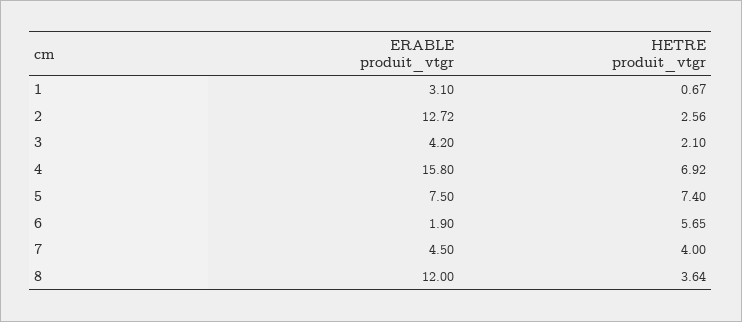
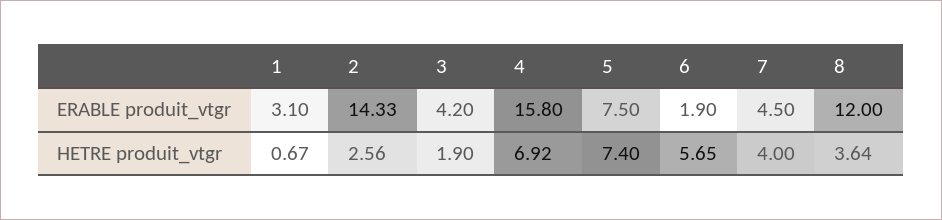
  {
    "ERABLE produit_vtgr": {
      "1": 3.1,
-     "2": 12.72,
+     "2": 14.33,
      "3": 4.2,
      "4": 15.8,
      "5": 7.5,
      "6": 1.9,
      "7": 4.5,
      "8": 12
    },
    "HETRE produit_vtgr": {
      "1": 0.67,
      "2": 2.56,
-     "3": 2.1,
+     "3": 1.9,
      "4": 6.92,
      "5": 7.4,
      "6": 5.65,
      "7": 4,
      "8": 3.64
    }
  }

